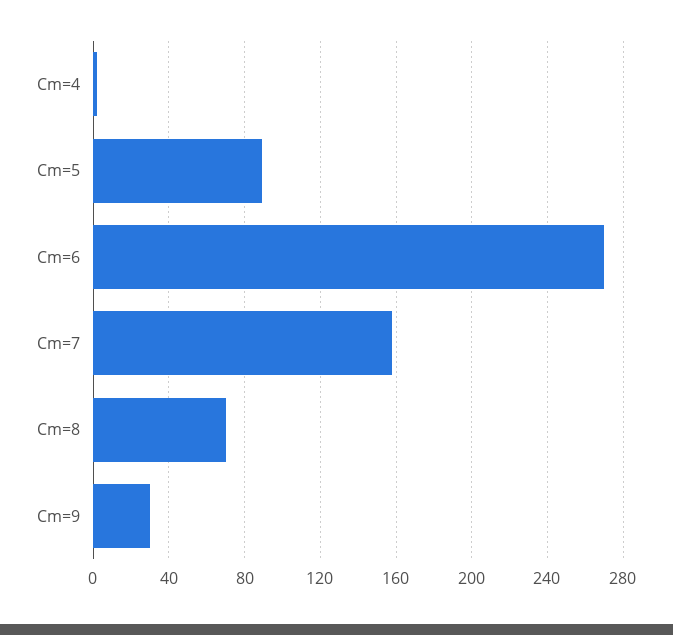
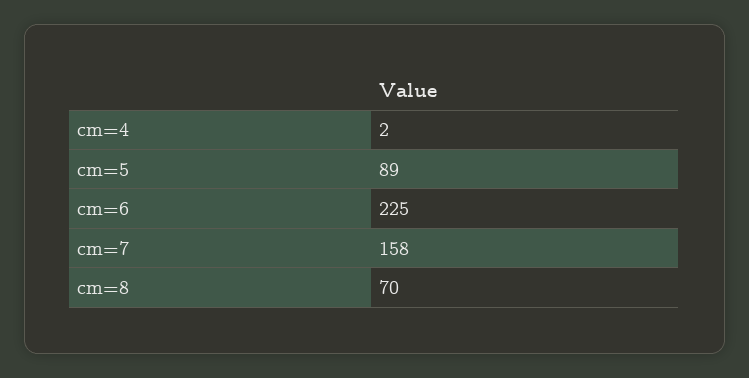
  {
    "Cm=4": 2,
    "Cm=5": 89,
-   "Cm=6": 270,
+   "Cm=6": 225,
    "Cm=7": 158,
-   "Cm=8": 70,
+   "Cm=8": 70
-   "Cm=9": 30
  }

